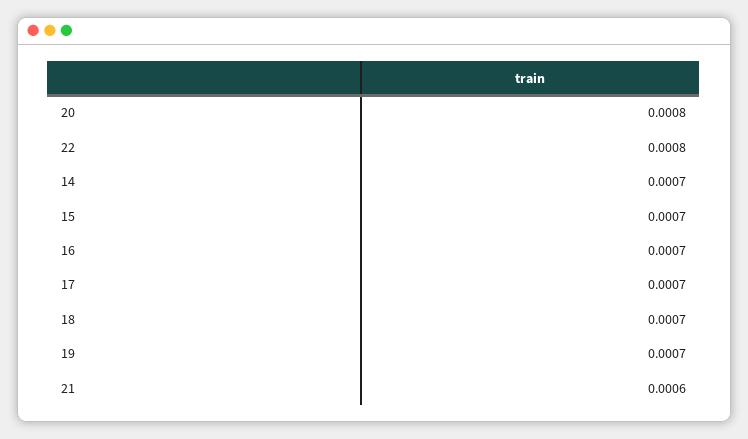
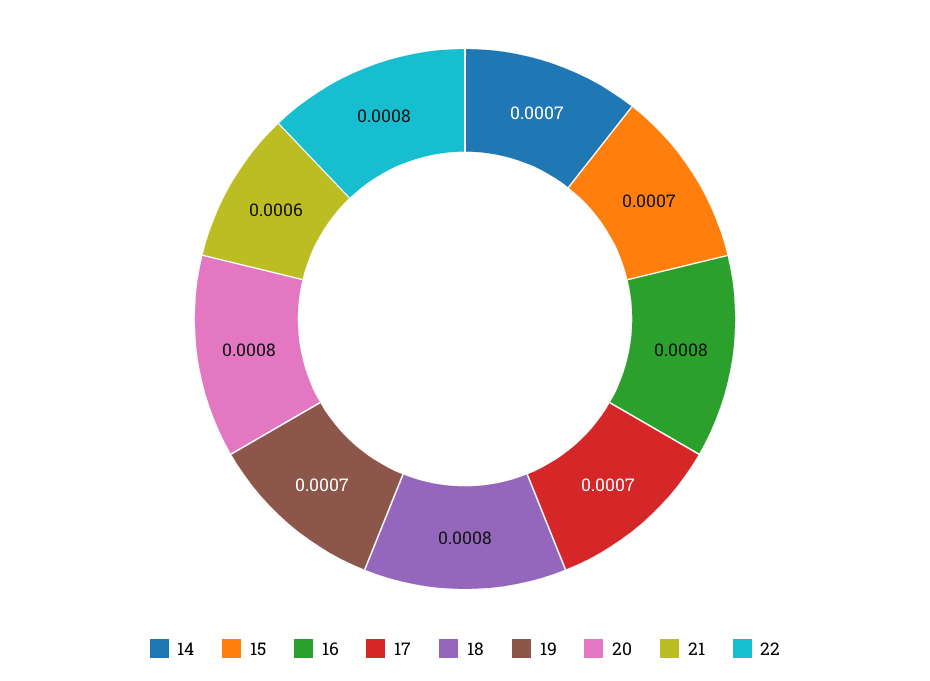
  {
    "20": 0.0008,
    "22": 0.0008,
    "14": 0.0007,
    "15": 0.0007,
-   "16": 0.0007,
+   "16": 0.0008,
    "17": 0.0007,
-   "18": 0.0007,
+   "18": 0.0008,
    "19": 0.0007,
    "21": 0.0006
  }

